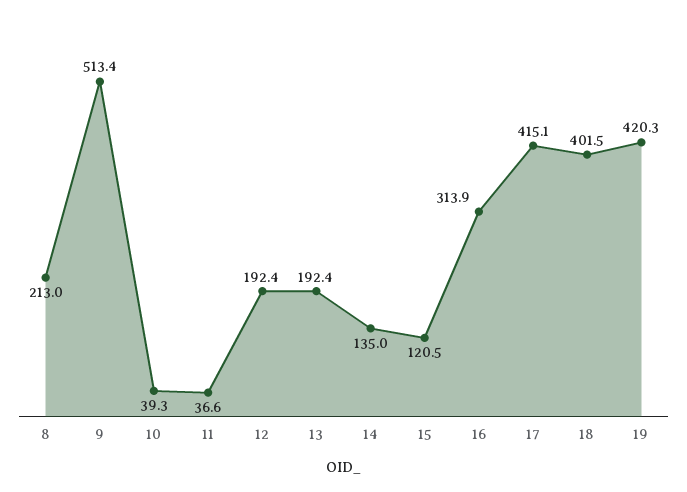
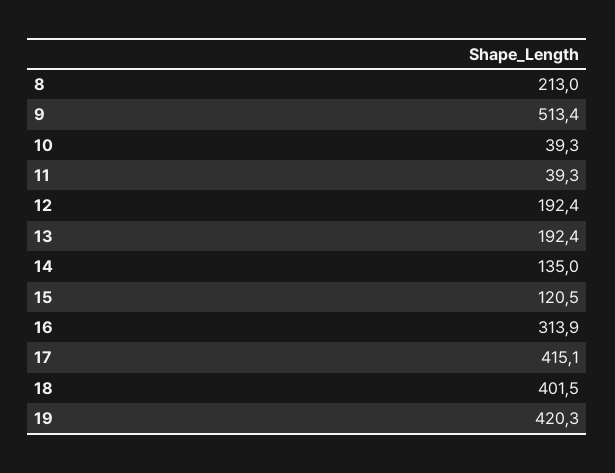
  {
    "8": 213,
    "9": 513.4,
    "10": 39.3,
-   "11": 36.6,
+   "11": 39.3,
    "12": 192.4,
    "13": 192.4,
    "14": 135,
    "15": 120.5,
    "16": 313.9,
    "17": 415.1,
    "18": 401.5,
    "19": 420.3
  }

